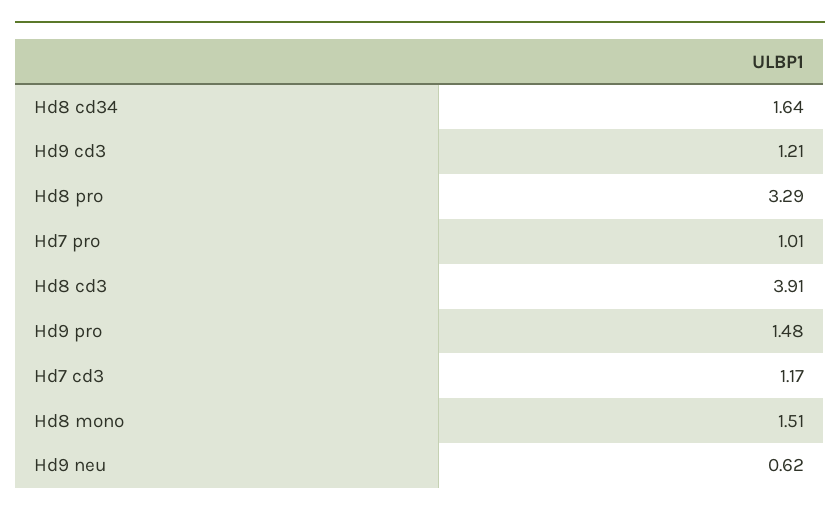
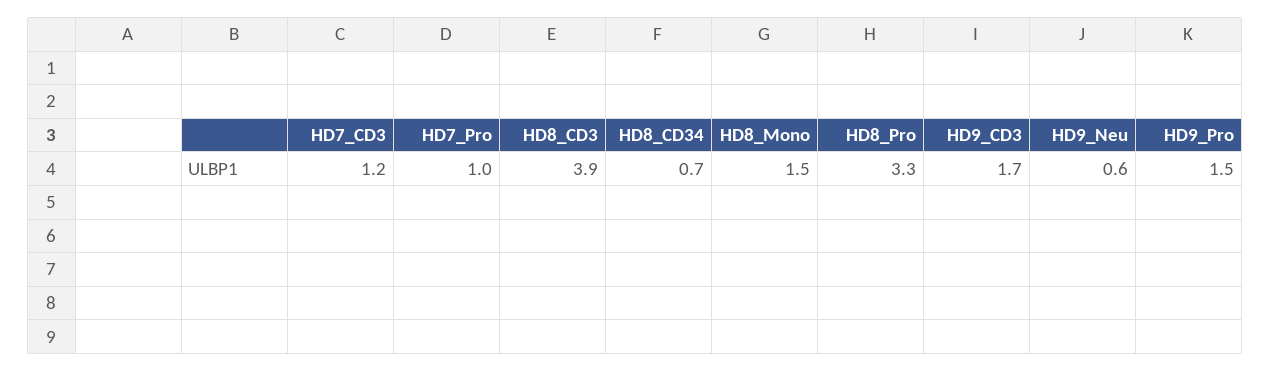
  {
-   "Hd8 cd34": 1.64,
+   "Hd8 cd34": 0.7,
-   "Hd9 cd3": 1.21,
+   "Hd9 cd3": 1.7,
    "Hd8 pro": 3.29,
    "Hd7 pro": 1.01,
    "Hd8 cd3": 3.91,
    "Hd9 pro": 1.48,
    "Hd7 cd3": 1.17,
    "Hd8 mono": 1.51,
    "Hd9 neu": 0.62
  }

